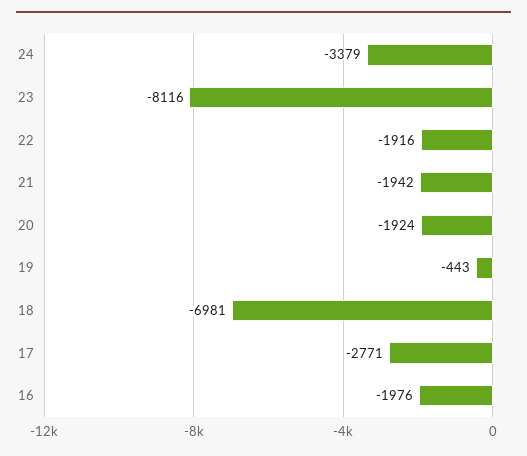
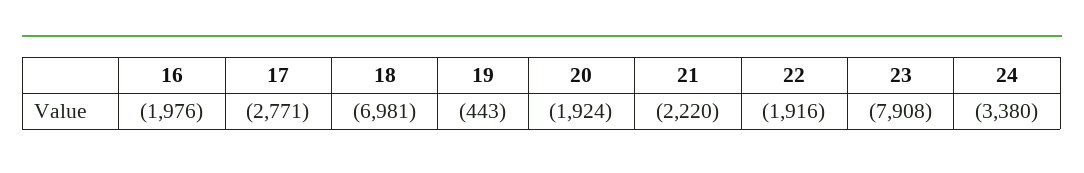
  {
-   "24": -3379,
+   "24": -3380,
-   "23": -8116,
+   "23": -7908,
    "22": -1916,
-   "21": -1942,
+   "21": -2220,
    "20": -1924,
    "19": -443,
    "18": -6981,
    "17": -2771,
    "16": -1976
  }

